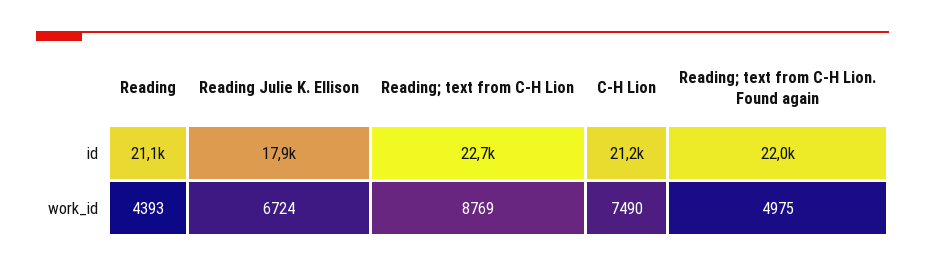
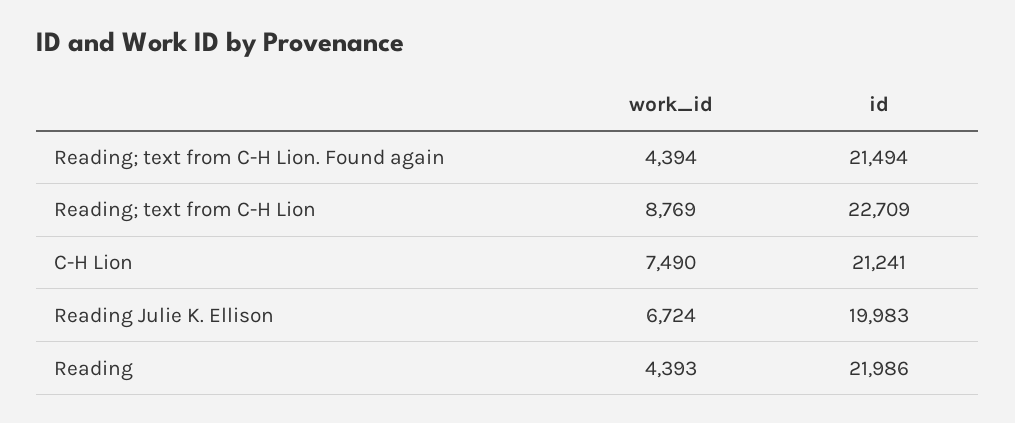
  {
    "Reading": {
-     "id": 21100,
+     "id": 21986,
      "work_id": 4393
    },
    "Reading Julie K. Ellison": {
-     "id": 17900,
+     "id": 19983,
      "work_id": 6724
    },
    "Reading; text from C-H Lion": {
      "id": 22709,
      "work_id": 8769
    },
    "C-H Lion": {
      "id": 21241,
      "work_id": 7490
    },
    "Reading; text from C-H Lion. Found again": {
-     "id": 22000,
+     "id": 21494,
-     "work_id": 4975
+     "work_id": 4394
    }
  }

